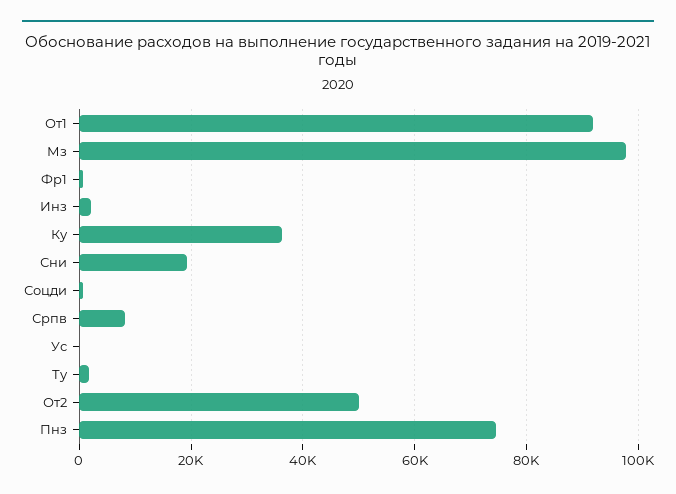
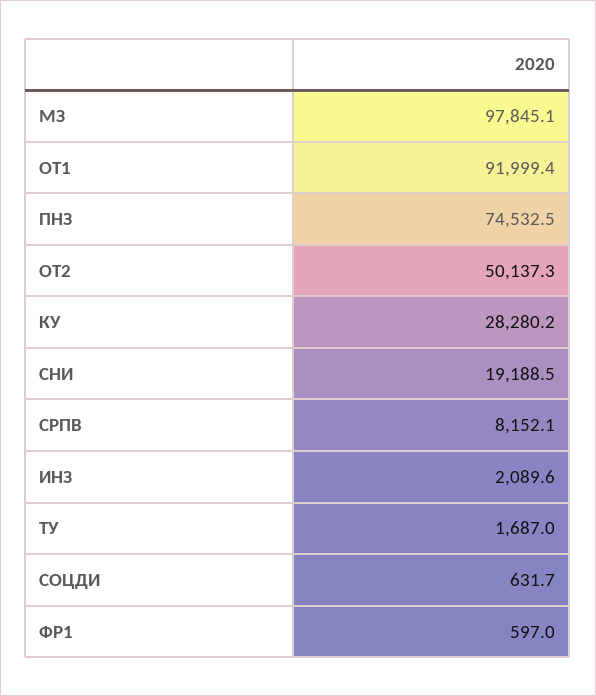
  {
    "От1": 91999.4,
    "Мз": 97845.1,
    "Фр1": 597,
    "Инз": 2089.6,
-   "Ку": 36000,
+   "Ку": 28280.2,
    "Сни": 19188.5,
    "Соцди": 631.7,
    "Српв": 8152.1,
-   "Ус": 0,
    "Ту": 1687,
    "От2": 50137.3,
    "Пнз": 74532.5
  }

